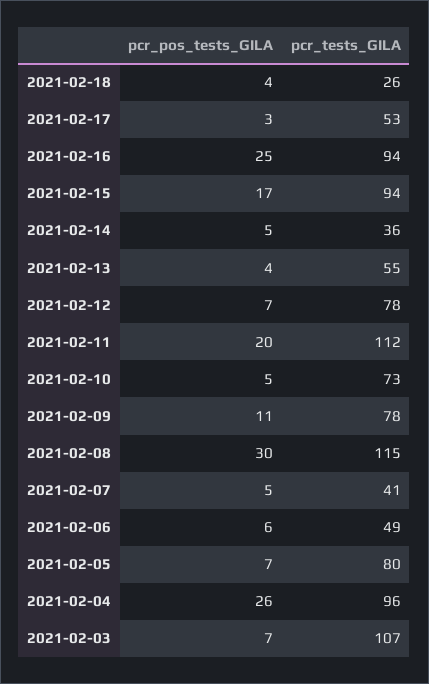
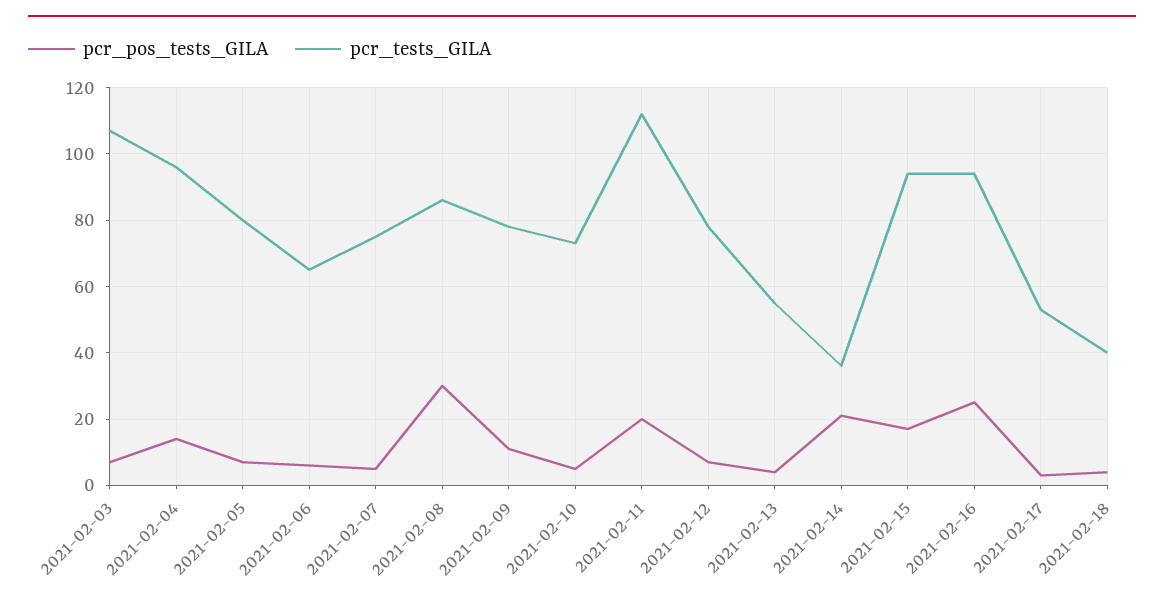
  {
    "pcr_pos_tests_GILA": {
      "2021-02-18": 4,
      "2021-02-17": 3,
      "2021-02-16": 25,
      "2021-02-15": 17,
-     "2021-02-14": 5,
+     "2021-02-14": 20,
      "2021-02-13": 4,
      "2021-02-12": 7,
      "2021-02-11": 20,
      "2021-02-10": 5,
      "2021-02-09": 11,
      "2021-02-08": 30,
      "2021-02-07": 5,
      "2021-02-06": 6,
      "2021-02-05": 7,
-     "2021-02-04": 26,
+     "2021-02-04": 15,
      "2021-02-03": 7
    },
    "pcr_tests_GILA": {
-     "2021-02-18": 26,
+     "2021-02-18": 40,
      "2021-02-17": 53,
      "2021-02-16": 94,
      "2021-02-15": 94,
      "2021-02-14": 36,
      "2021-02-13": 55,
      "2021-02-12": 78,
      "2021-02-11": 112,
      "2021-02-10": 73,
      "2021-02-09": 78,
-     "2021-02-08": 115,
+     "2021-02-08": 85,
-     "2021-02-07": 41,
+     "2021-02-07": 75,
-     "2021-02-06": 49,
+     "2021-02-06": 65,
      "2021-02-05": 80,
      "2021-02-04": 96,
      "2021-02-03": 107
    }
  }

